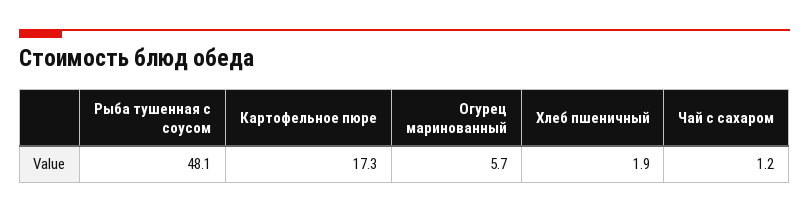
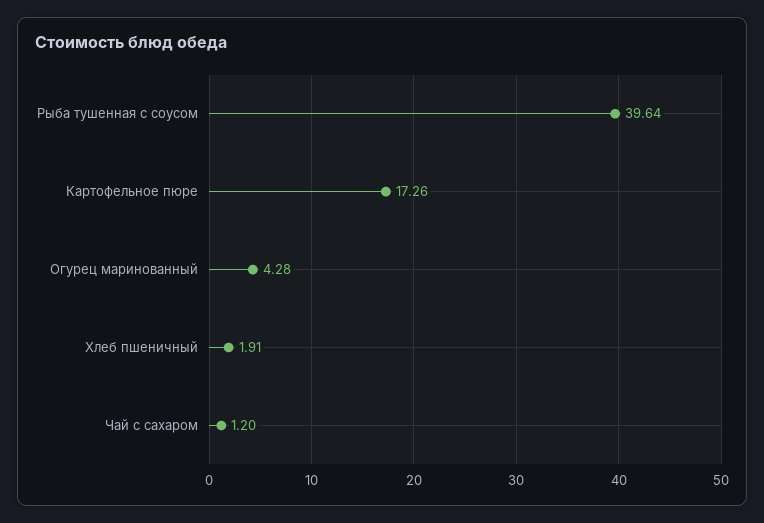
  {
-   "Рыба тушенная с соусом": 48.1,
+   "Рыба тушенная с соусом": 39.64,
    "Картофельное пюре": 17.26,
-   "Огурец маринованный": 5.7,
+   "Огурец маринованный": 4.28,
    "Хлеб пшеничный": 1.91,
    "Чай с сахаром": 1.2
  }

